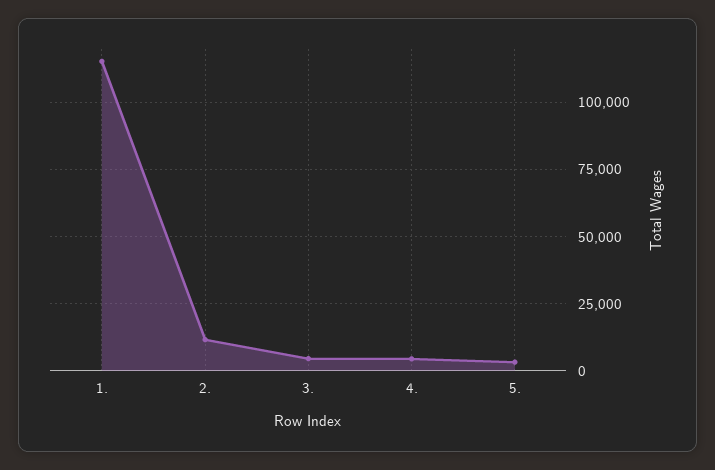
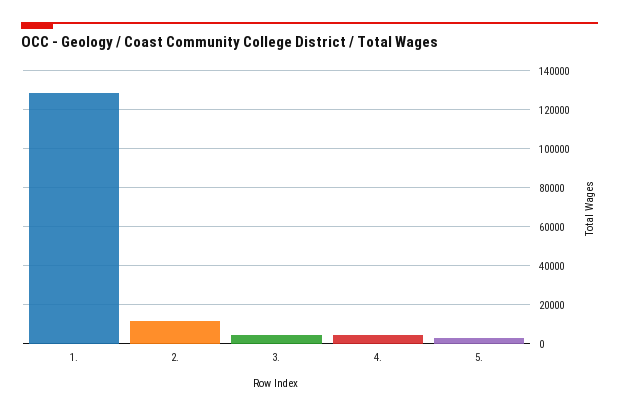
  {
-   "1.": 115000,
+   "1.": 130000,
    "2.": 12500,
    "3.": 5000,
    "4.": 5000,
    "5.": 2500
  }

